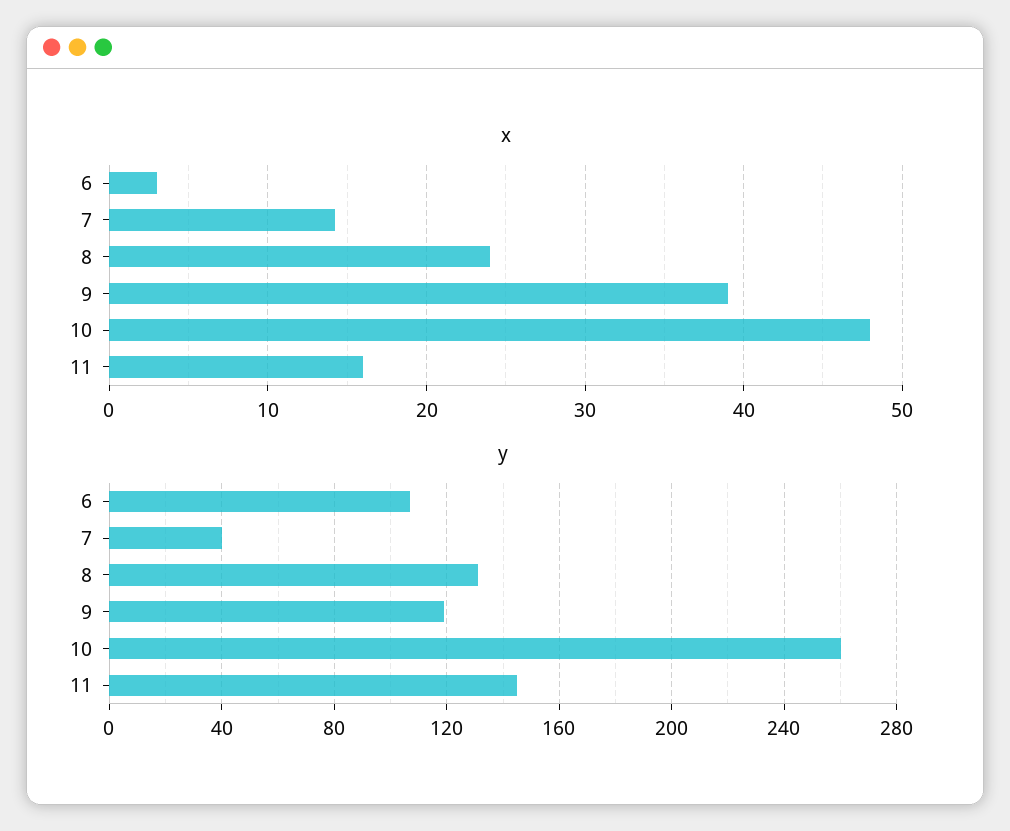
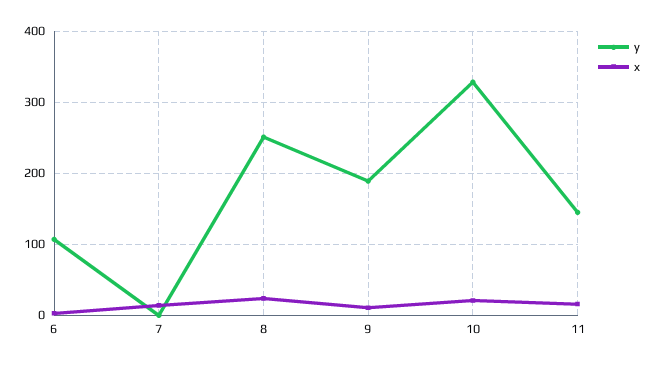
  {
    "x": {
      "6": 3,
      "7": 14,
      "8": 24,
-     "9": 39,
+     "9": 10,
-     "10": 48,
+     "10": 20,
      "11": 16
    },
    "y": {
      "6": 105,
-     "7": 40,
+     "7": 0,
-     "8": 130,
+     "8": 250,
-     "9": 120,
+     "9": 190,
-     "10": 260,
+     "10": 330,
      "11": 145
    }
  }

